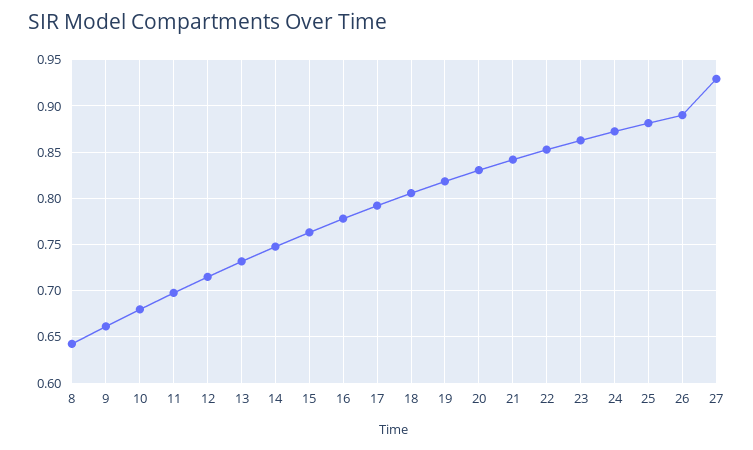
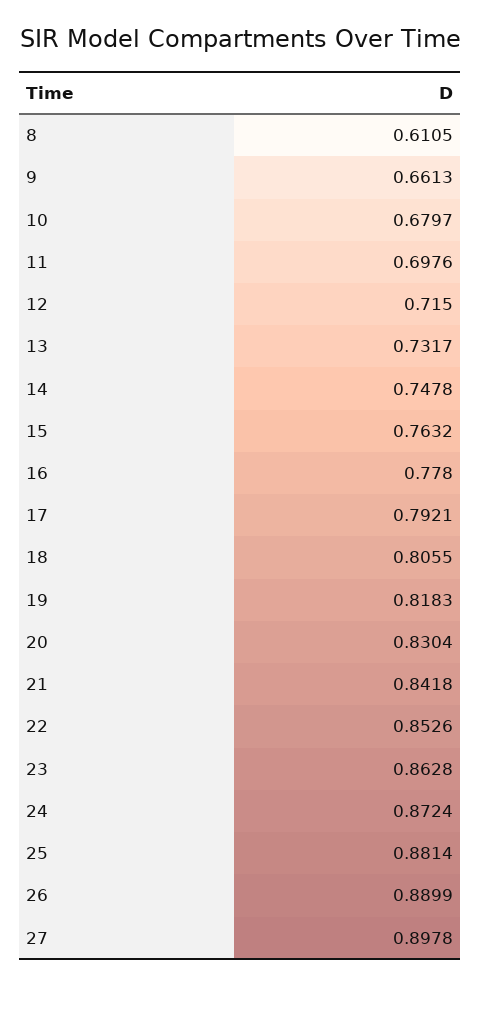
  {
-   "8": 0.64,
+   "8": 0.6105,
    "9": 0.6613,
    "10": 0.6797,
    "11": 0.6976,
    "12": 0.715,
    "13": 0.7317,
    "14": 0.7478,
    "15": 0.7632,
    "16": 0.778,
    "17": 0.7921,
    "18": 0.8055,
    "19": 0.8183,
    "20": 0.8304,
    "21": 0.8418,
    "22": 0.8526,
    "23": 0.8628,
    "24": 0.8724,
    "25": 0.8814,
    "26": 0.8899,
-   "27": 0.93
+   "27": 0.8978
  }

